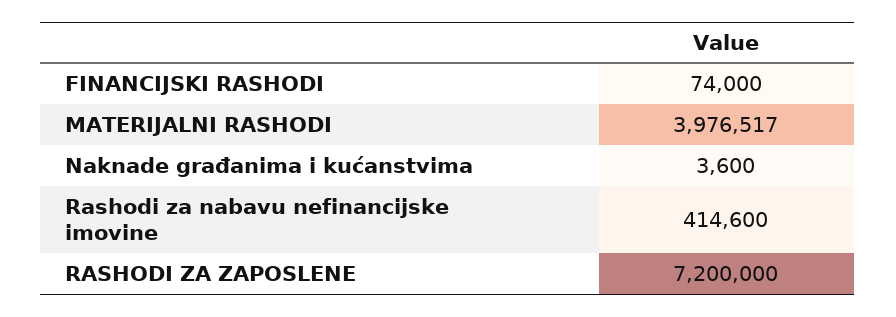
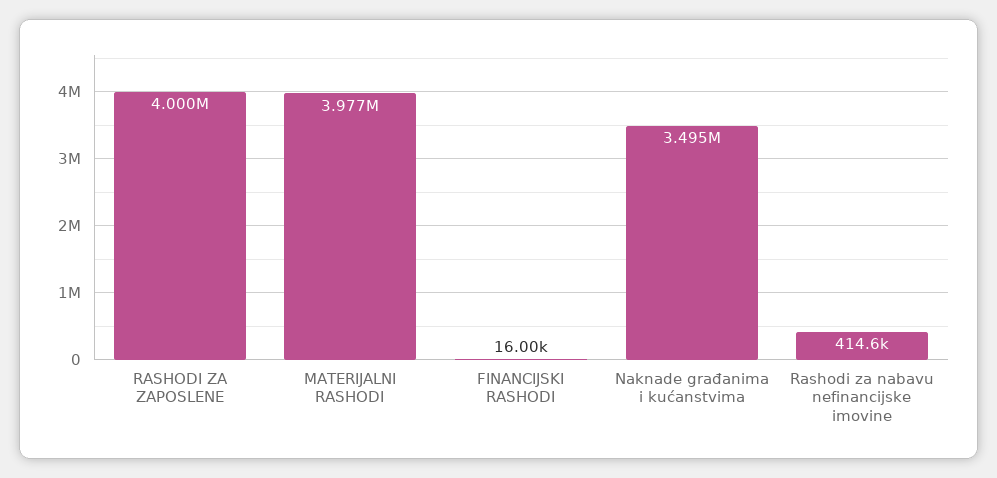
  {
-   "FINANCIJSKI RASHODI": 74000,
+   "FINANCIJSKI RASHODI": 16000,
    "MATERIJALNI RASHODI": 3976517,
-   "Naknade građanima i kućanstvima": 3600,
+   "Naknade građanima i kućanstvima": 3495000,
    "Rashodi za nabavu nefinancijske imovine": 414600,
-   "RASHODI ZA ZAPOSLENE": 7200000
+   "RASHODI ZA ZAPOSLENE": 4000000
  }

